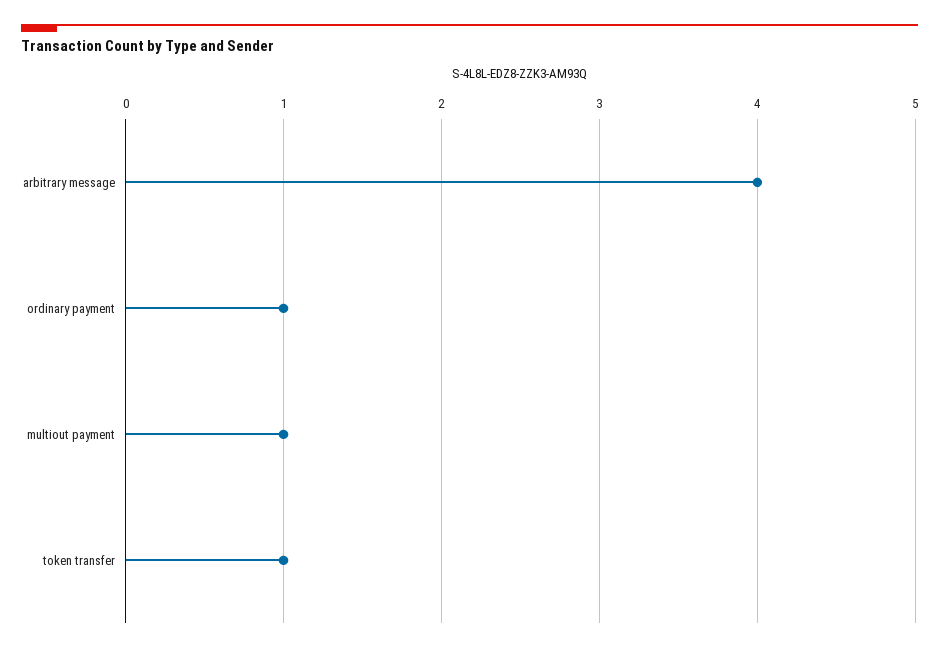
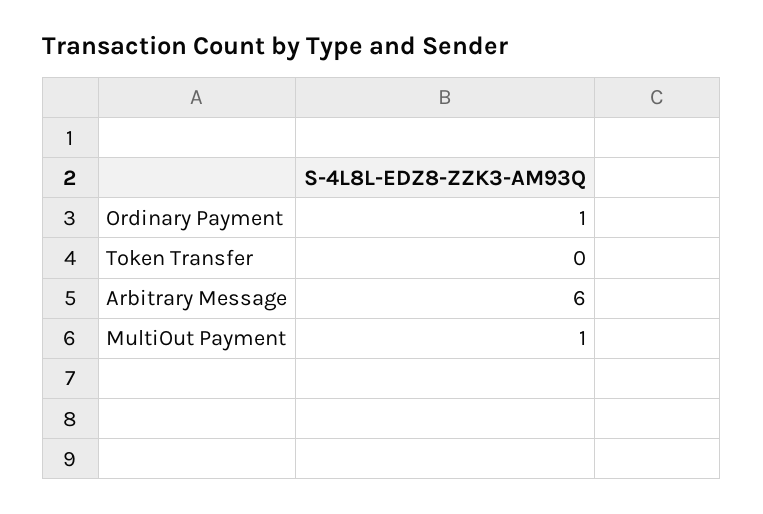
  {
-   "arbitrary message": 4,
+   "arbitrary message": 6,
    "ordinary payment": 1,
    "multiout payment": 1,
-   "token transfer": 1
+   "token transfer": 0
  }

